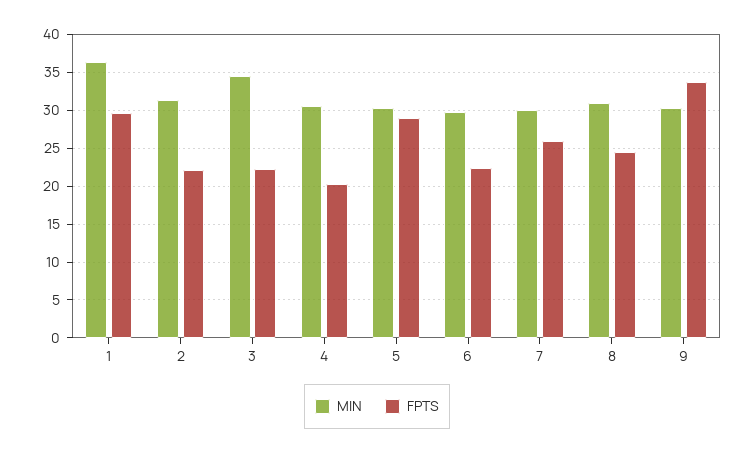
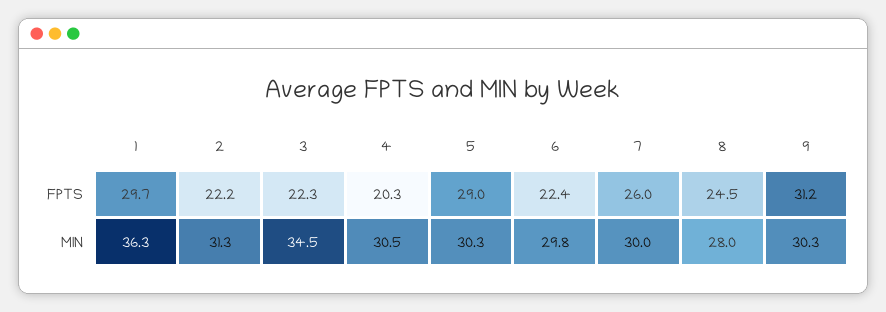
  {
    "MIN": {
      "1": 36.3,
      "2": 31.3,
      "3": 34.5,
      "4": 30.5,
      "5": 30.3,
      "6": 29.8,
      "7": 30,
-     "8": 31,
+     "8": 28,
      "9": 30.3
    },
    "FPTS": {
      "1": 29.7,
      "2": 22.2,
      "3": 22.3,
      "4": 20.3,
      "5": 29,
      "6": 22.4,
      "7": 26,
      "8": 24.5,
-     "9": 34
+     "9": 31.2
    }
  }

